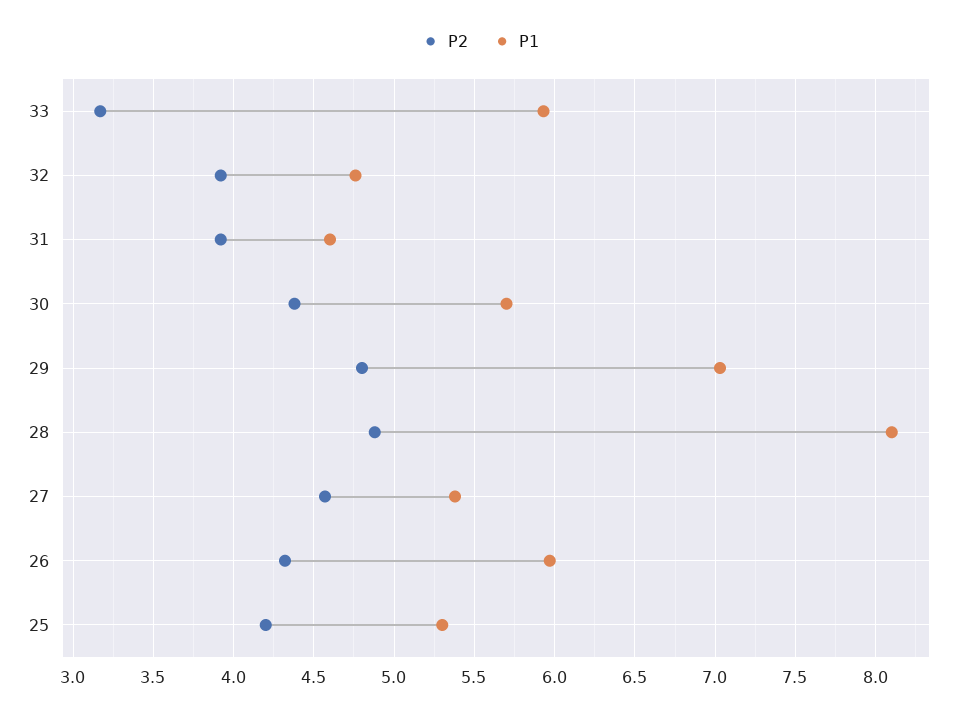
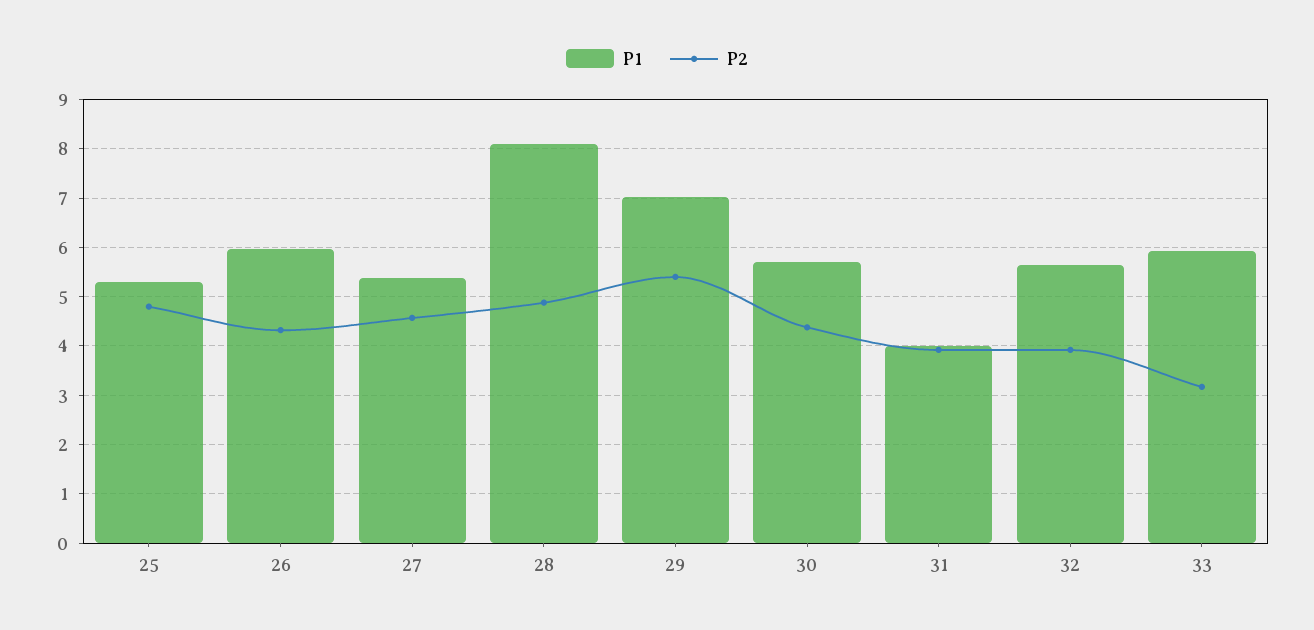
  {
    "P2": {
      "33": 3.15,
      "32": 3.9,
      "31": 3.9,
      "30": 4.4,
-     "29": 4.8,
+     "29": 5.4,
      "28": 4.9,
      "27": 4.55,
      "26": 4.3,
-     "25": 4.2
+     "25": 4.8
    },
    "P1": {
      "33": 5.95,
-     "32": 4.75,
+     "32": 5.6,
-     "31": 4.6,
+     "31": 4,
      "30": 5.7,
      "29": 7.05,
      "28": 8.1,
      "27": 5.4,
      "26": 5.95,
      "25": 5.3
    }
  }

